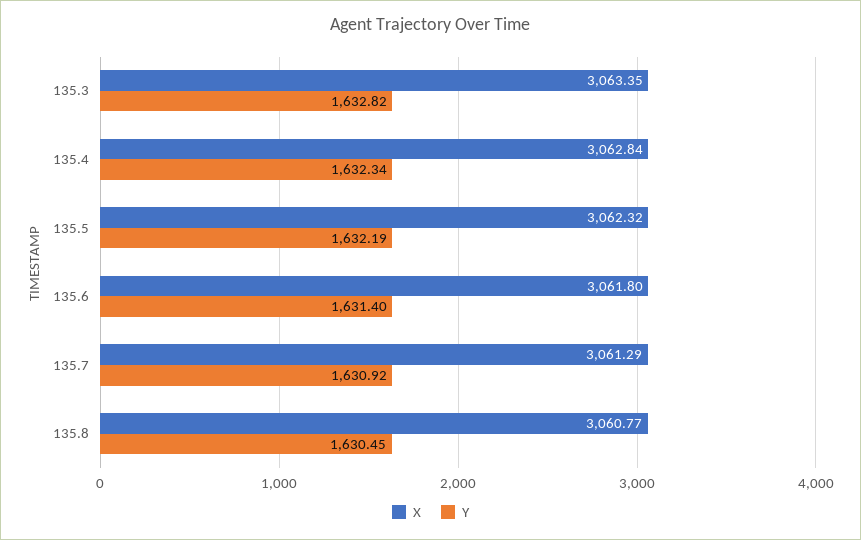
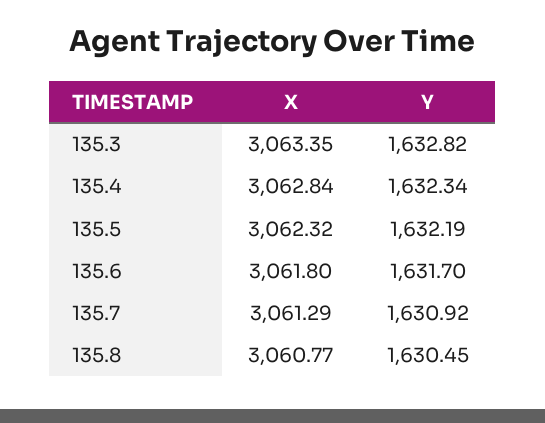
  {
    "X": {
      "135.3": 3063.35,
      "135.4": 3062.84,
      "135.5": 3062.32,
      "135.6": 3061.8,
      "135.7": 3061.29,
      "135.8": 3060.77
    },
    "Y": {
      "135.3": 1632.82,
      "135.4": 1632.34,
      "135.5": 1632.19,
-     "135.6": 1631.4,
+     "135.6": 1631.7,
      "135.7": 1630.92,
      "135.8": 1630.45
    }
  }

